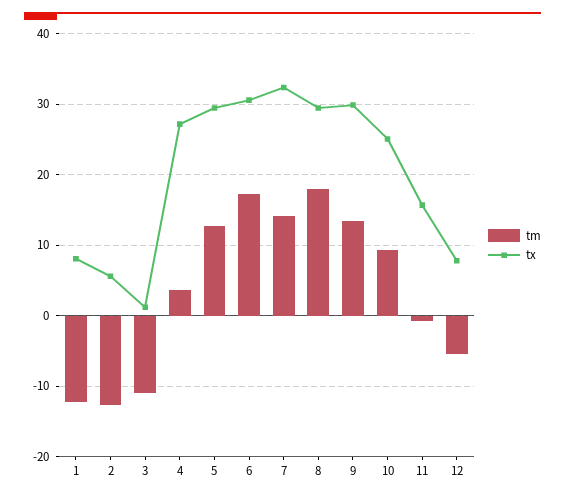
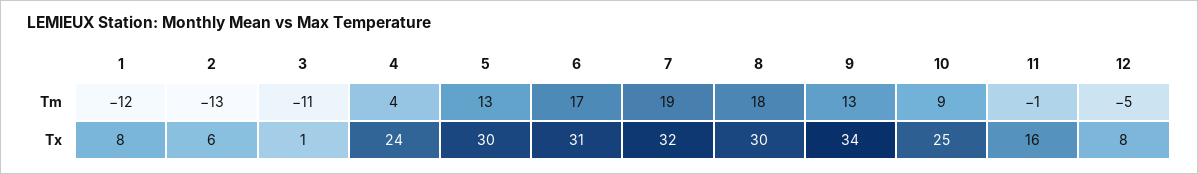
  {
    "tm": {
      "1": -12,
      "2": -13,
      "3": -11,
      "4": 4,
      "5": 13,
      "6": 17,
-     "7": 14,
+     "7": 19,
      "8": 18,
      "9": 13,
      "10": 9,
      "11": -1,
      "12": -5
    },
    "tx": {
      "1": 8,
      "2": 6,
      "3": 1,
-     "4": 27,
+     "4": 24,
      "5": 30,
      "6": 31,
      "7": 32,
      "8": 30,
-     "9": 30,
+     "9": 34,
      "10": 25,
      "11": 16,
      "12": 8
    }
  }

